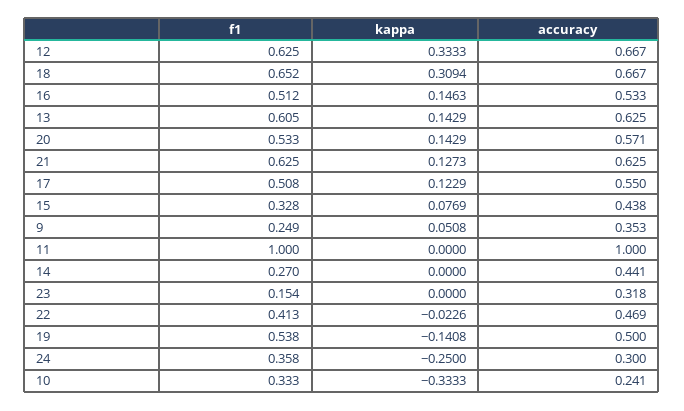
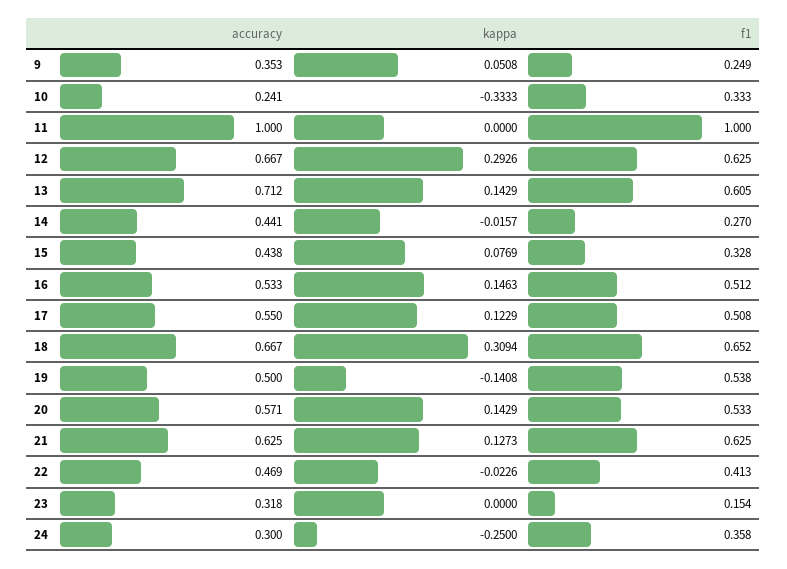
  {
    "f1": {
      "12": 0.625,
      "18": 0.652,
      "16": 0.512,
      "13": 0.605,
      "20": 0.533,
      "21": 0.625,
      "17": 0.508,
      "15": 0.328,
      "9": 0.249,
      "11": 1,
      "14": 0.27,
      "23": 0.154,
      "22": 0.413,
      "19": 0.538,
      "24": 0.358,
      "10": 0.333
    },
    "kappa": {
-     "12": 0.3333,
+     "12": 0.2926,
      "18": 0.3094,
      "16": 0.1463,
      "13": 0.1429,
      "20": 0.1429,
      "21": 0.1273,
      "17": 0.1229,
      "15": 0.0769,
      "9": 0.0508,
      "11": 0,
-     "14": 0,
+     "14": -0.0157,
      "23": 0,
      "22": -0.0226,
      "19": -0.1408,
      "24": -0.25,
      "10": -0.3333
    },
    "accuracy": {
      "12": 0.667,
      "18": 0.667,
      "16": 0.533,
-     "13": 0.625,
+     "13": 0.712,
      "20": 0.571,
      "21": 0.625,
      "17": 0.55,
      "15": 0.438,
      "9": 0.353,
      "11": 1,
      "14": 0.441,
      "23": 0.318,
      "22": 0.469,
      "19": 0.5,
      "24": 0.3,
      "10": 0.241
    }
  }

